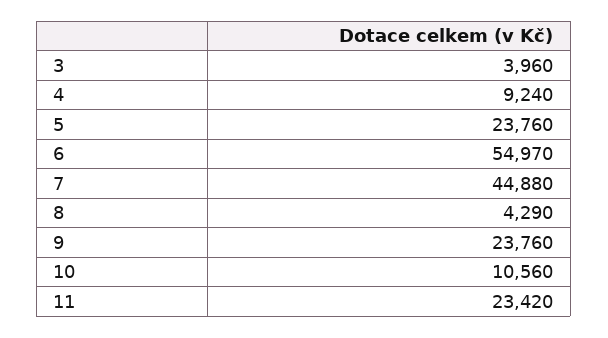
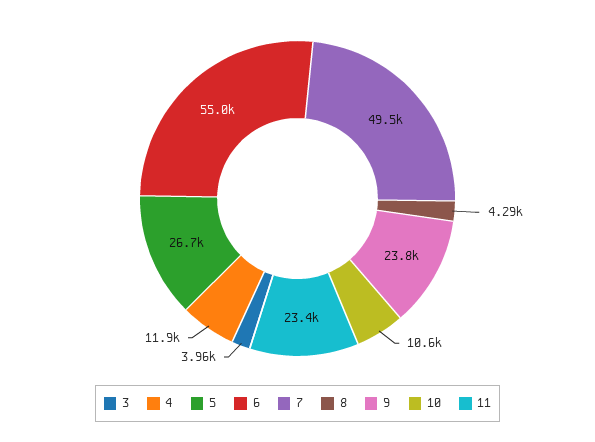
  {
    "3": 3960,
-   "4": 9240,
+   "4": 11900,
-   "5": 23760,
+   "5": 26700,
    "6": 54970,
-   "7": 44880,
+   "7": 49500,
    "8": 4290,
    "9": 23760,
    "10": 10560,
    "11": 23420
  }

